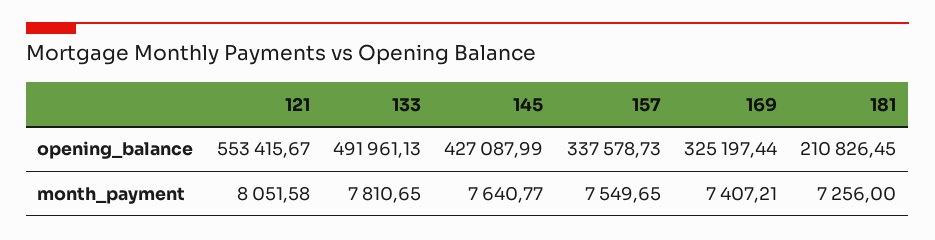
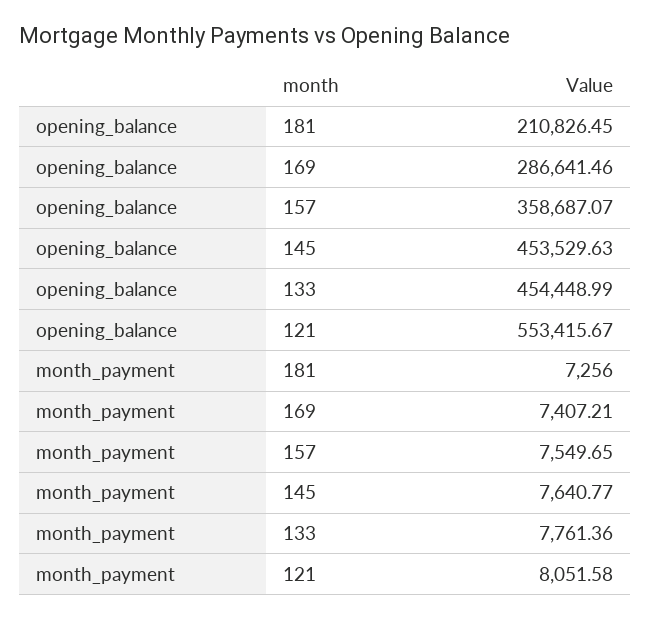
  {
    "121": {
      "opening_balance": 553415.67,
      "month_payment": 8051.58
    },
    "133": {
-     "opening_balance": 491961.13,
+     "opening_balance": 454448.99,
-     "month_payment": 7810.65
+     "month_payment": 7761.36
    },
    "145": {
-     "opening_balance": 427087.99,
+     "opening_balance": 453529.63,
      "month_payment": 7640.77
    },
    "157": {
-     "opening_balance": 337578.73,
+     "opening_balance": 358687.07,
      "month_payment": 7549.65
    },
    "169": {
-     "opening_balance": 325197.44,
+     "opening_balance": 286641.46,
      "month_payment": 7407.21
    },
    "181": {
      "opening_balance": 210826.45,
      "month_payment": 7256
    }
  }

